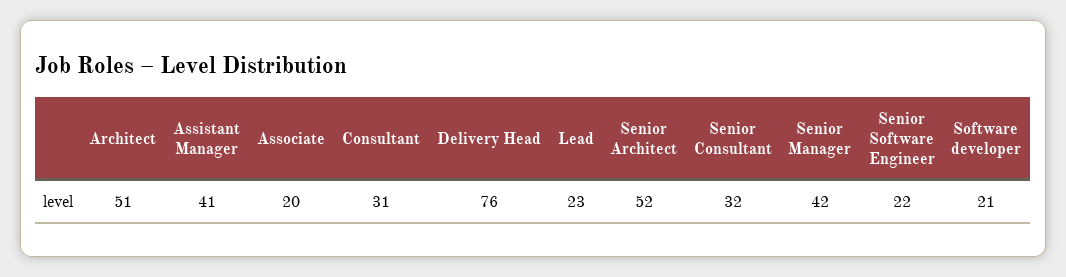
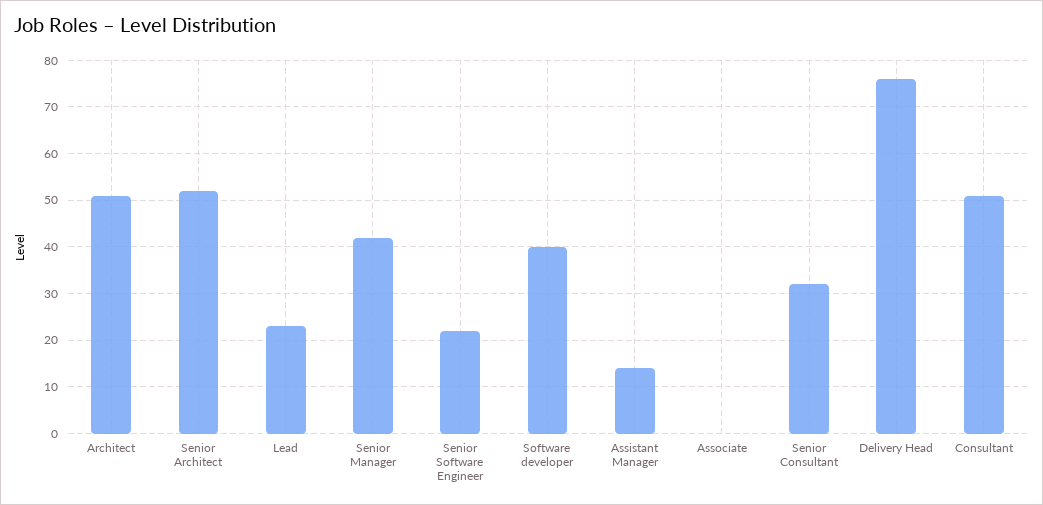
  {
    "Architect": 51,
-   "Assistant Manager": 41,
+   "Assistant Manager": 15,
-   "Associate": 20,
+   "Associate": 0,
-   "Consultant": 31,
+   "Consultant": 50,
    "Delivery Head": 76,
    "Lead": 23,
    "Senior Architect": 52,
    "Senior Consultant": 32,
    "Senior Manager": 42,
    "Senior Software Engineer": 22,
-   "Software developer": 21
+   "Software developer": 40
  }

